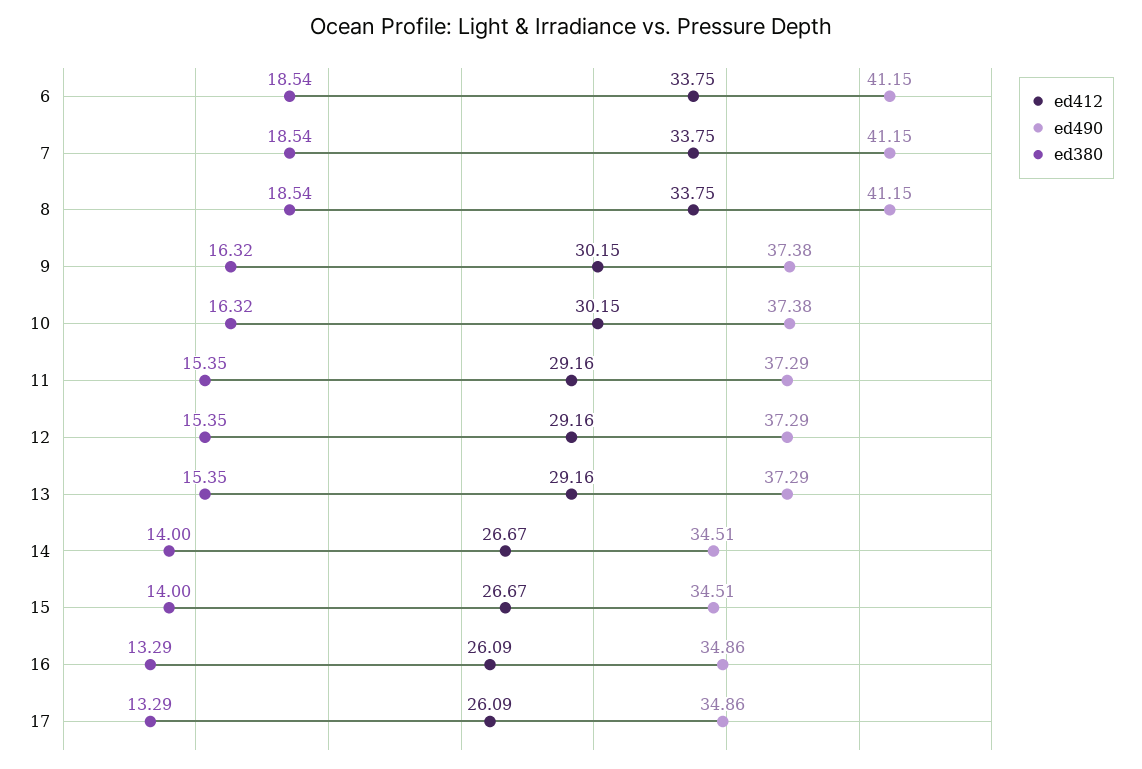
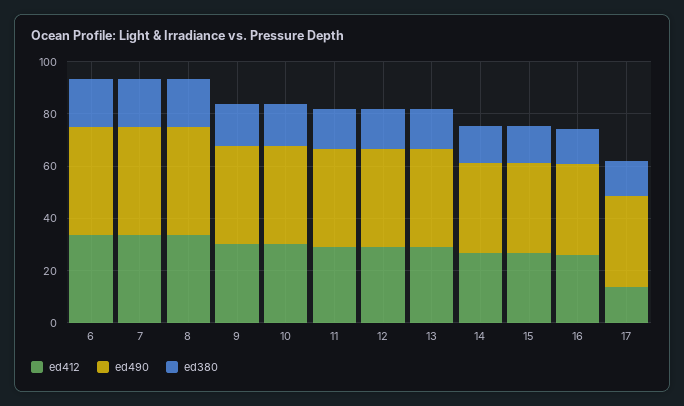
  {
    "ed412": {
      "6": 33.75,
      "7": 33.75,
      "8": 33.75,
      "9": 30.15,
      "10": 30.15,
      "11": 29.16,
      "12": 29.16,
      "13": 29.16,
      "14": 26.67,
      "15": 26.67,
      "16": 26.09,
-     "17": 26.09
+     "17": 15
    },
    "ed490": {
      "6": 41.15,
      "7": 41.15,
      "8": 41.15,
      "9": 37.38,
      "10": 37.38,
      "11": 37.29,
      "12": 37.29,
      "13": 37.29,
      "14": 34.51,
      "15": 34.51,
      "16": 34.86,
      "17": 34.86
    },
    "ed380": {
      "6": 18.54,
      "7": 18.54,
      "8": 18.54,
      "9": 16.32,
      "10": 16.32,
      "11": 15.35,
      "12": 15.35,
      "13": 15.35,
      "14": 14,
      "15": 14,
      "16": 13.29,
      "17": 13.29
    }
  }

